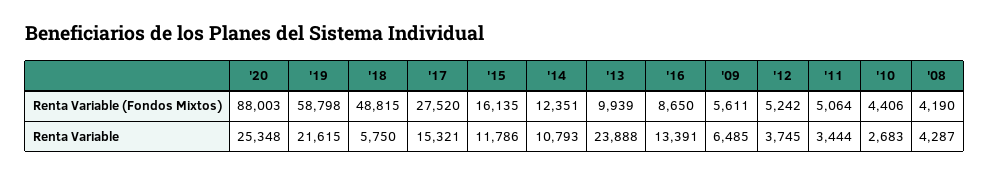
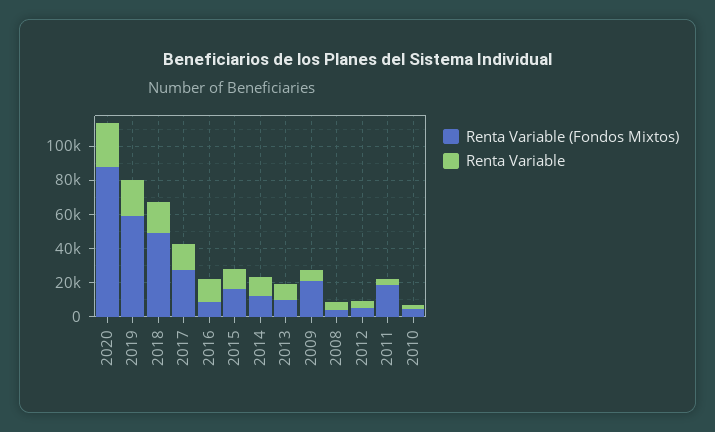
  {
    "Renta Variable (Fondos Mixtos)": {
      "'20": 88003,
      "'19": 58798,
      "'18": 48815,
      "'17": 27520,
      "'15": 16135,
      "'14": 12351,
      "'13": 9939,
      "'16": 8650,
-     "'09": 5611,
+     "'09": 20000,
      "'12": 5242,
-     "'11": 5064,
+     "'11": 20000,
      "'10": 4406,
      "'08": 4190
    },
    "Renta Variable": {
      "'20": 25348,
      "'19": 21615,
-     "'18": 5750,
+     "'18": 20000,
      "'17": 15321,
      "'15": 11786,
      "'14": 10793,
-     "'13": 23888,
+     "'13": 10000,
      "'16": 13391,
      "'09": 6485,
      "'12": 3745,
      "'11": 3444,
      "'10": 2683,
      "'08": 4287
    }
  }

